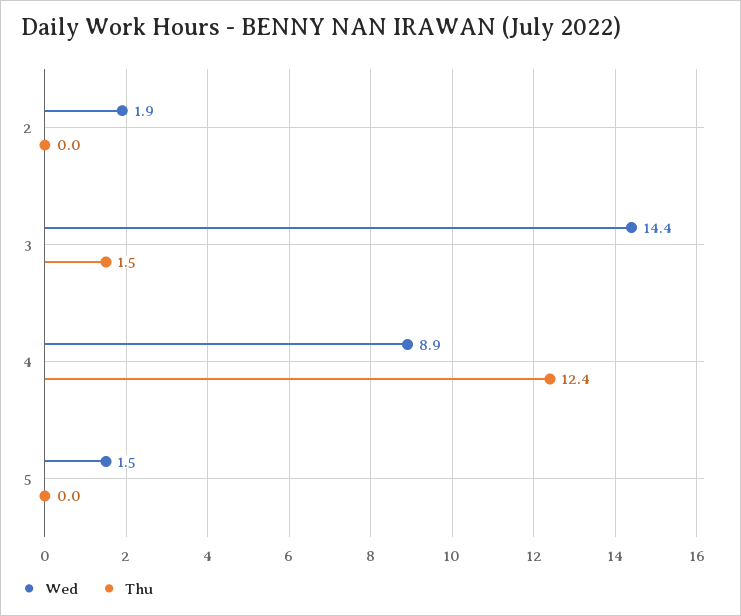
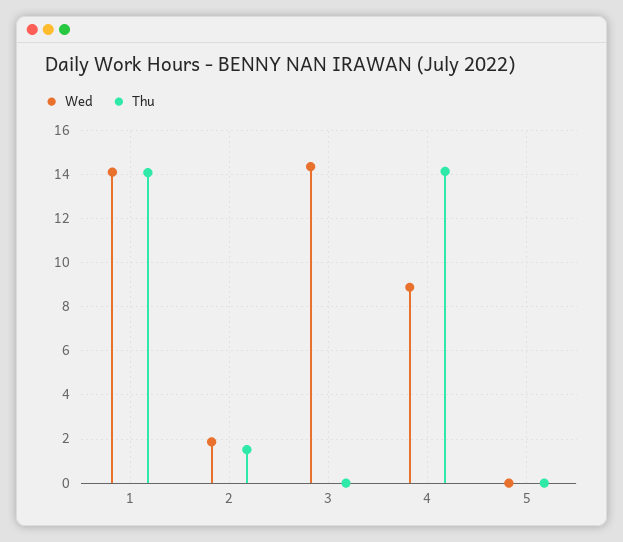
  {
    "Wed": {
      "2": 1.9,
      "3": 14.4,
      "4": 8.9,
-     "5": 1.5
+     "5": 0,
+     "1": 14
    },
    "Thu": {
-     "2": 0,
+     "2": 1.5,
-     "3": 1.5,
+     "3": 0,
-     "4": 12.4,
+     "4": 14,
-     "5": 0
+     "5": 0,
+     "1": 14
    }
  }

